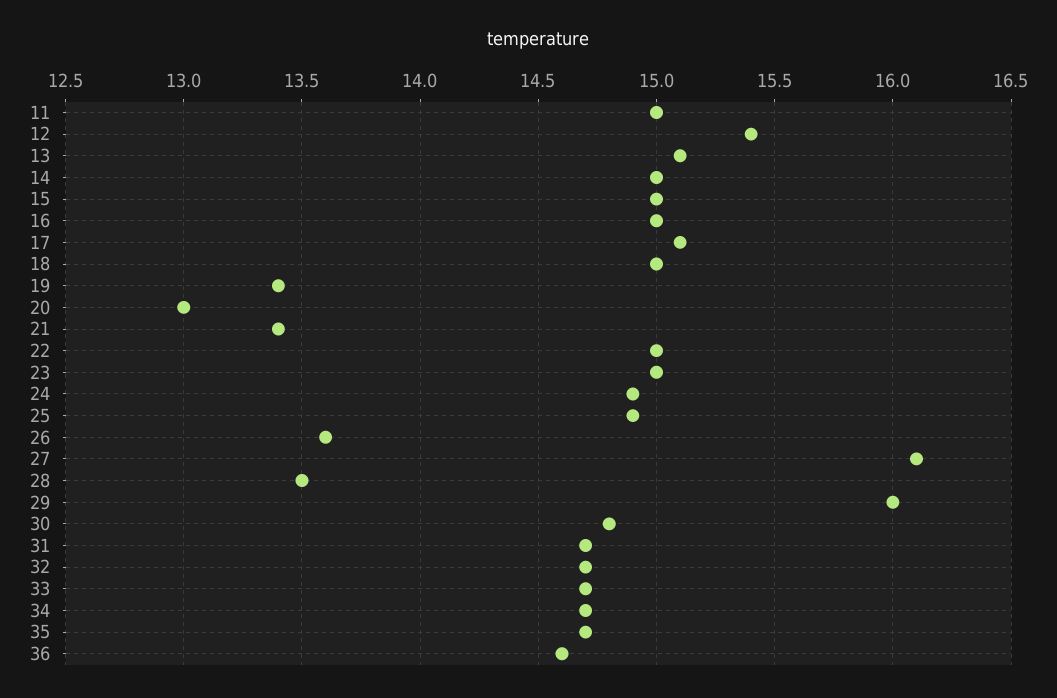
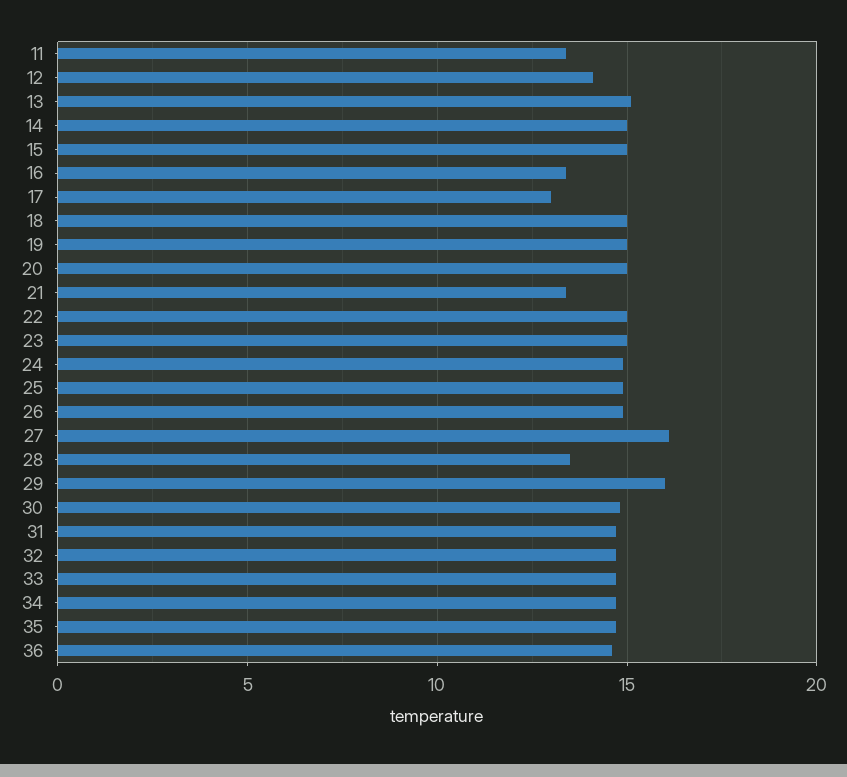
  {
-   "11": 15,
+   "11": 13.5,
-   "12": 15.4,
+   "12": 14,
    "13": 15.1,
    "14": 15,
    "15": 15,
-   "16": 15,
+   "16": 13.5,
-   "17": 15.1,
+   "17": 13,
    "18": 15,
-   "19": 13.4,
+   "19": 15,
-   "20": 13,
+   "20": 15,
    "21": 13.4,
    "22": 15,
    "23": 15,
    "24": 14.9,
    "25": 14.9,
-   "26": 13.6,
+   "26": 15,
    "27": 16.1,
    "28": 13.5,
    "29": 16,
    "30": 14.8,
    "31": 14.7,
    "32": 14.7,
    "33": 14.7,
    "34": 14.7,
    "35": 14.7,
    "36": 14.6
  }

